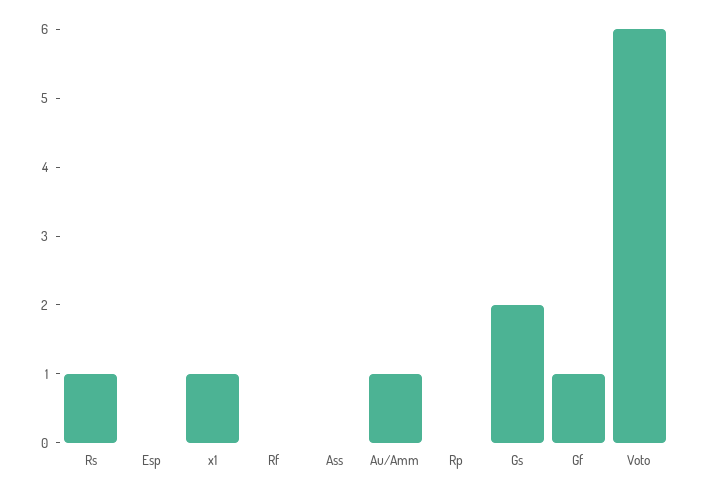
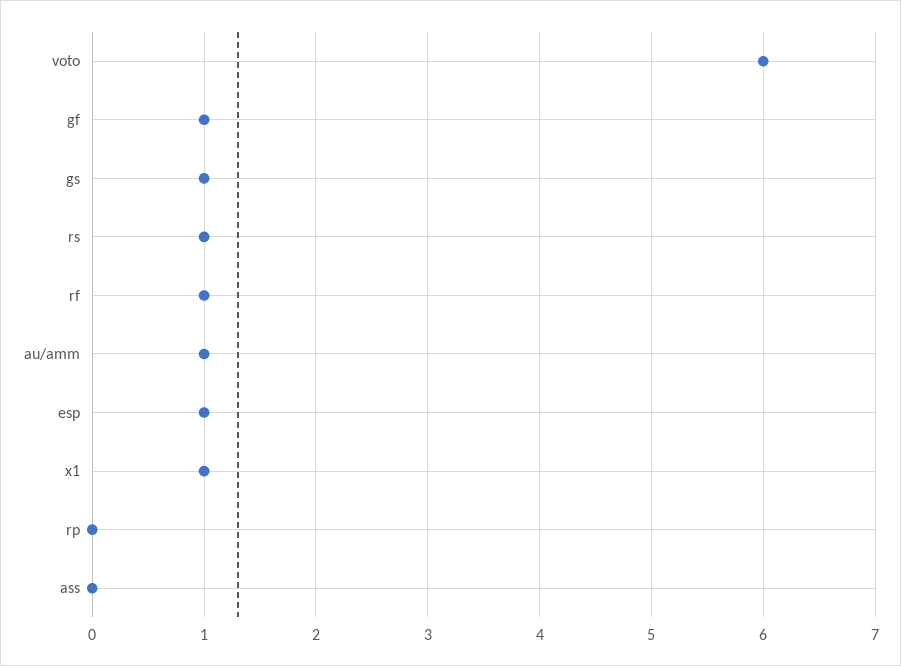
  {
    "Rs": 1,
-   "Esp": 0,
+   "Esp": 1,
    "x1": 1,
-   "Rf": 0,
+   "Rf": 1,
    "Ass": 0,
    "Au/Amm": 1,
    "Rp": 0,
-   "Gs": 2,
+   "Gs": 1,
    "Gf": 1,
    "Voto": 6
  }

